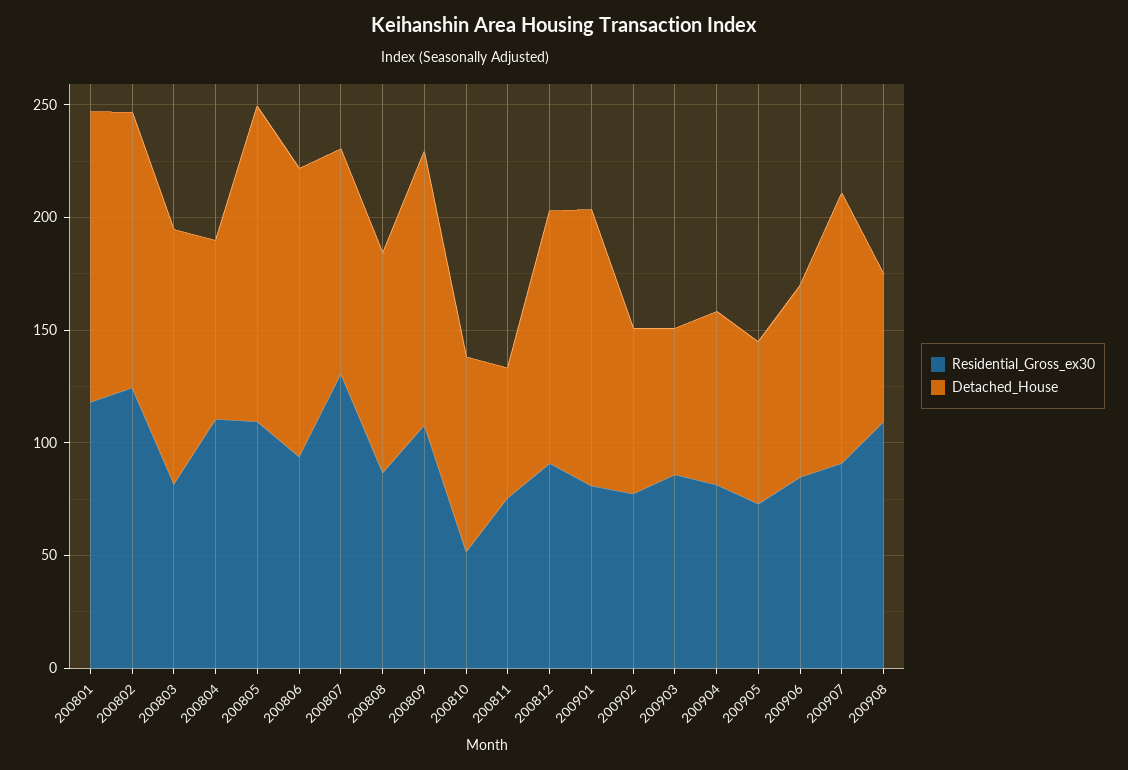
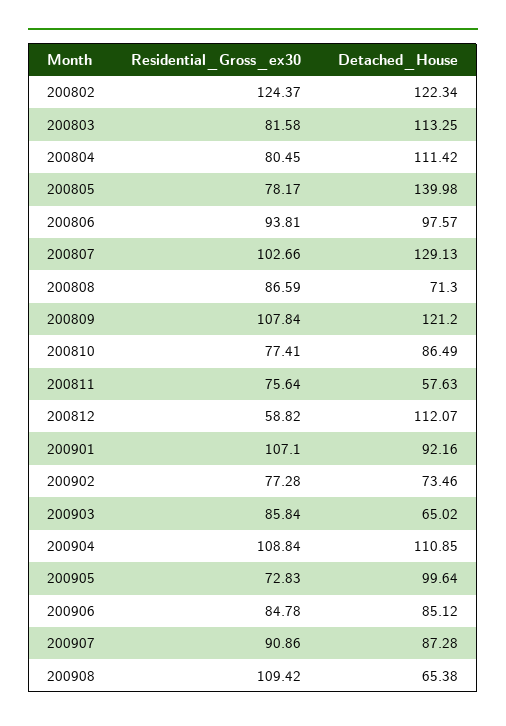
  {
    "Residential_Gross_ex30": {
-     "200801": 120,
      "200802": 124.37,
      "200803": 81.58,
-     "200804": 110,
+     "200804": 80.45,
-     "200805": 110,
+     "200805": 78.17,
      "200806": 93.81,
-     "200807": 130,
+     "200807": 102.66,
      "200808": 86.59,
      "200809": 107.84,
-     "200810": 50,
+     "200810": 77.41,
      "200811": 75.64,
-     "200812": 90,
+     "200812": 58.82,
-     "200901": 80,
+     "200901": 107.1,
      "200902": 77.28,
      "200903": 85.84,
-     "200904": 80,
+     "200904": 108.84,
      "200905": 72.83,
      "200906": 84.78,
      "200907": 90.86,
      "200908": 109.42
    },
    "Detached_House": {
-     "200801": 130,
      "200802": 122.34,
      "200803": 113.25,
-     "200804": 80,
+     "200804": 111.42,
      "200805": 139.98,
-     "200806": 130,
+     "200806": 97.57,
-     "200807": 100,
+     "200807": 129.13,
-     "200808": 100,
+     "200808": 71.3,
      "200809": 121.2,
      "200810": 86.49,
      "200811": 57.63,
      "200812": 112.07,
-     "200901": 120,
+     "200901": 92.16,
      "200902": 73.46,
      "200903": 65.02,
-     "200904": 80,
+     "200904": 110.85,
-     "200905": 70,
+     "200905": 99.64,
      "200906": 85.12,
-     "200907": 120,
+     "200907": 87.28,
      "200908": 65.38
    }
  }

